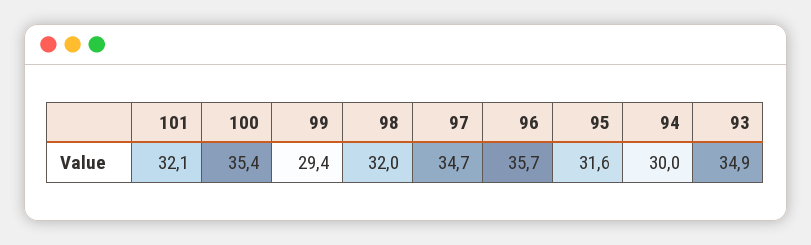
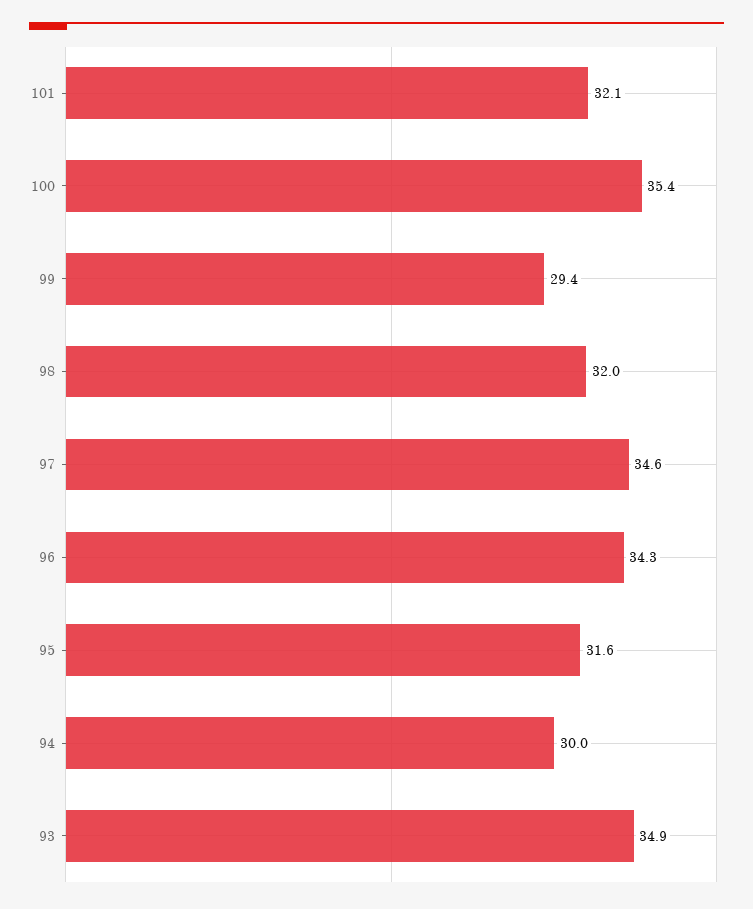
  {
    "101": 32.1,
    "100": 35.4,
    "99": 29.4,
    "98": 32,
-   "97": 34.7,
+   "97": 34.6,
-   "96": 35.7,
+   "96": 34.3,
    "95": 31.6,
    "94": 30,
    "93": 34.9
  }

